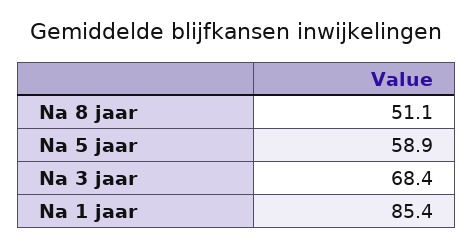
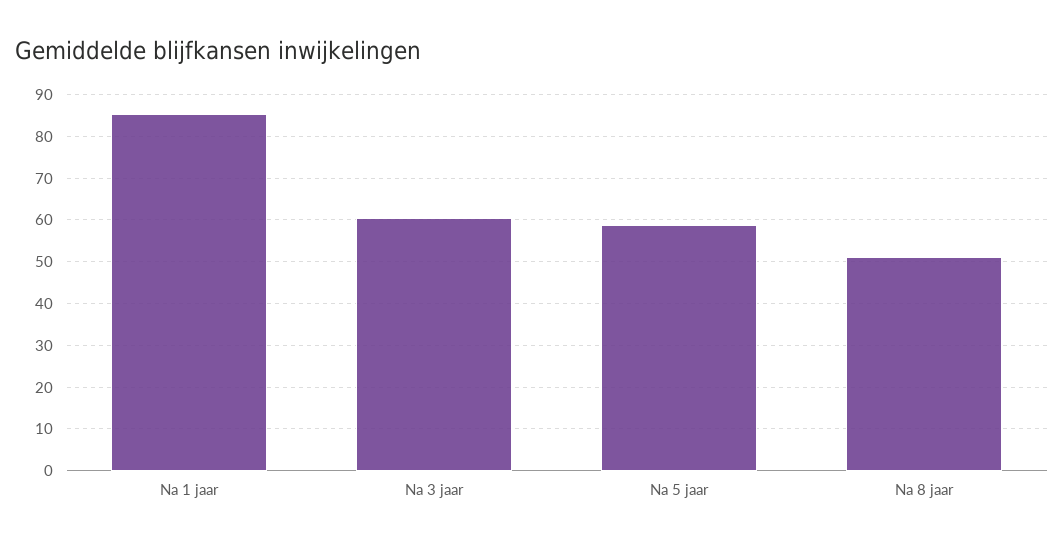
  {
    "Na 8 jaar": 51.1,
    "Na 5 jaar": 58.9,
-   "Na 3 jaar": 68.4,
+   "Na 3 jaar": 60,
    "Na 1 jaar": 85.4
  }

